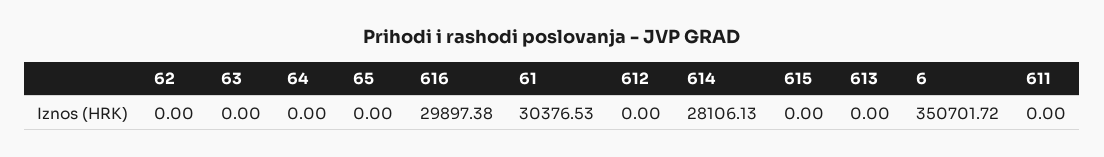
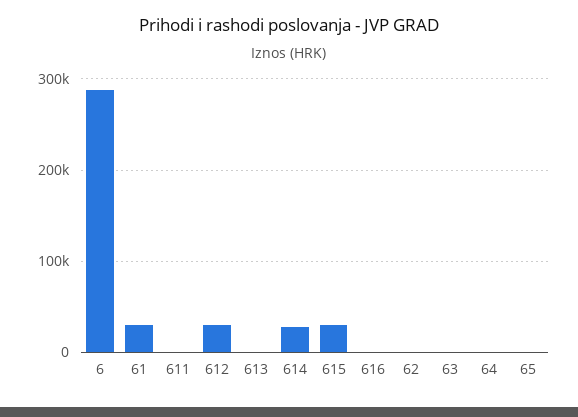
  {
    "62": 0,
    "63": 0,
    "64": 0,
    "65": 0,
-   "616": 29897.38,
+   "616": 0,
    "61": 30376.53,
-   "612": 0,
+   "612": 30000,
    "614": 28106.13,
-   "615": 0,
+   "615": 30000,
    "613": 0,
-   "6": 350701.72,
+   "6": 290000,
    "611": 0
  }

